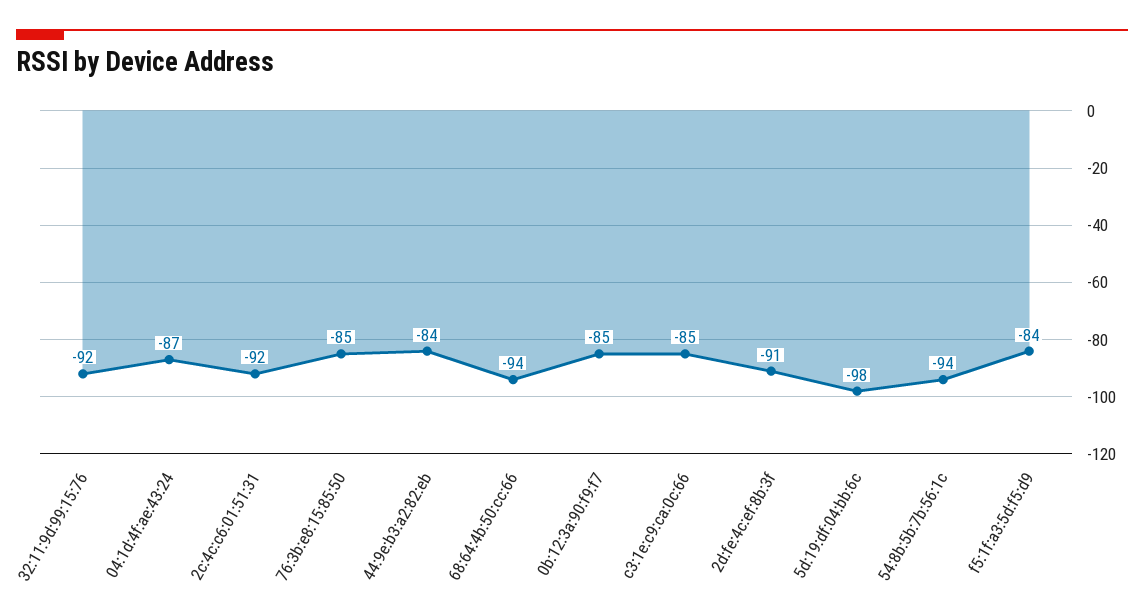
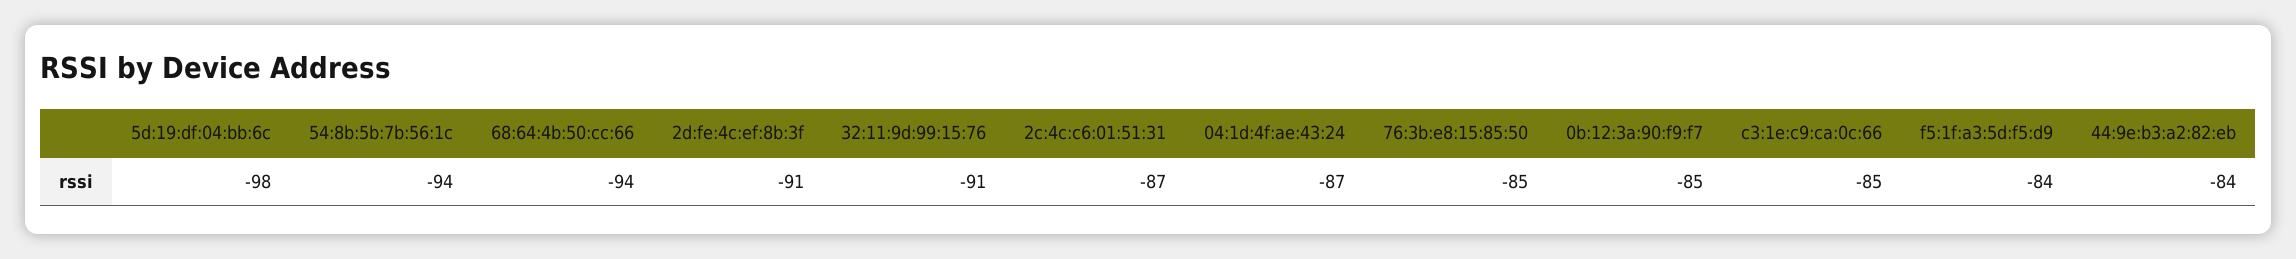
  {
-   "32:11:9d:99:15:76": -92,
+   "32:11:9d:99:15:76": -91,
    "04:1d:4f:ae:43:24": -87,
-   "2c:4c:c6:01:51:31": -92,
+   "2c:4c:c6:01:51:31": -87,
    "76:3b:e8:15:85:50": -85,
    "44:9e:b3:a2:82:eb": -84,
    "68:64:4b:50:cc:66": -94,
    "0b:12:3a:90:f9:f7": -85,
    "c3:1e:c9:ca:0c:66": -85,
    "2d:fe:4c:ef:8b:3f": -91,
    "5d:19:df:04:bb:6c": -98,
    "54:8b:5b:7b:56:1c": -94,
    "f5:1f:a3:5d:f5:d9": -84
  }

